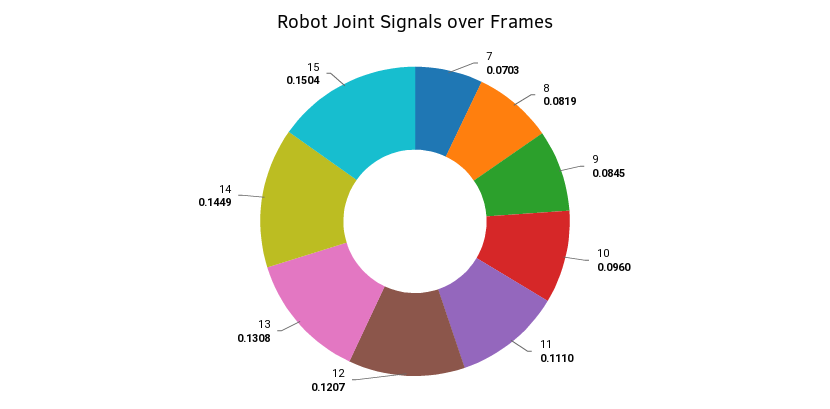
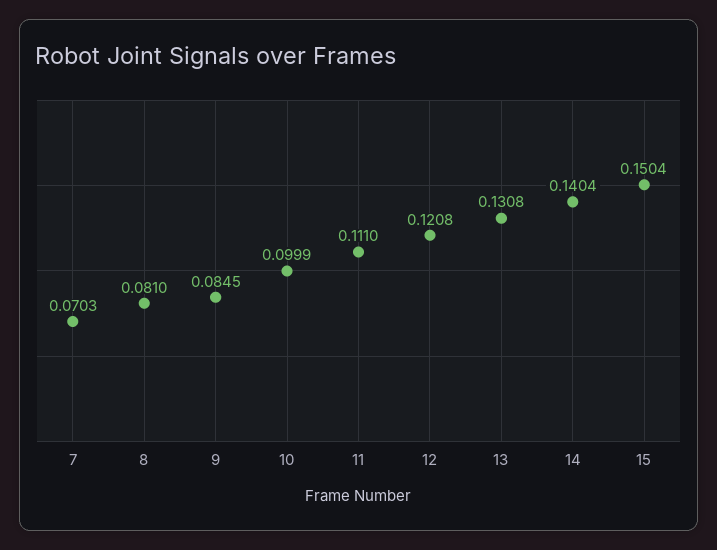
  {
    "7": 0.0703,
-   "8": 0.0819,
+   "8": 0.081,
    "9": 0.0845,
-   "10": 0.096,
+   "10": 0.0999,
    "11": 0.111,
-   "12": 0.1207,
+   "12": 0.1208,
    "13": 0.1308,
-   "14": 0.1449,
+   "14": 0.1404,
    "15": 0.1504
  }

